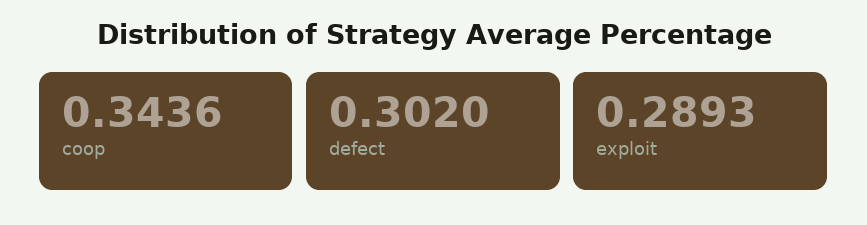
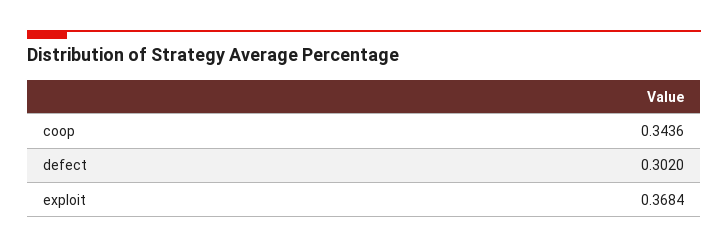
  {
    "coop": 0.3436,
    "defect": 0.302,
-   "exploit": 0.2893
+   "exploit": 0.3684
  }

